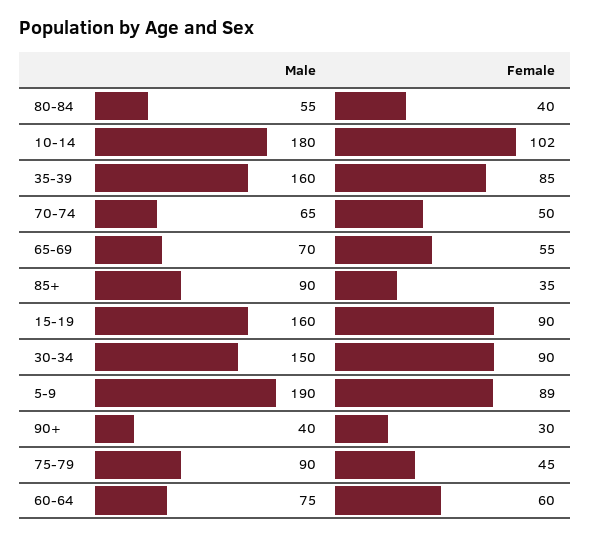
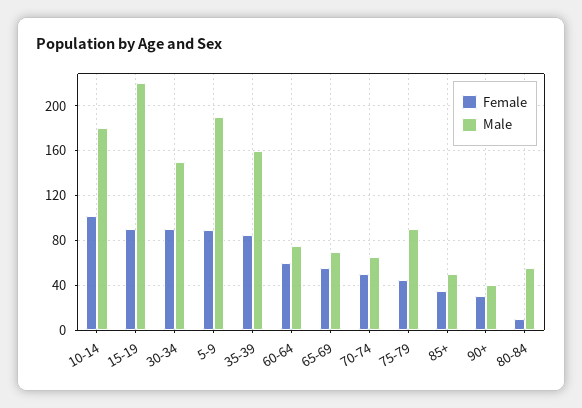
  {
    "Male": {
      "80-84": 55,
      "10-14": 180,
      "35-39": 160,
      "70-74": 65,
      "65-69": 70,
-     "85+": 90,
+     "85+": 50,
-     "15-19": 160,
+     "15-19": 220,
      "30-34": 150,
      "5-9": 190,
      "90+": 40,
      "75-79": 90,
      "60-64": 75
    },
    "Female": {
-     "80-84": 40,
+     "80-84": 10,
      "10-14": 102,
      "35-39": 85,
      "70-74": 50,
      "65-69": 55,
      "85+": 35,
      "15-19": 90,
      "30-34": 90,
      "5-9": 89,
      "90+": 30,
      "75-79": 45,
      "60-64": 60
    }
  }

